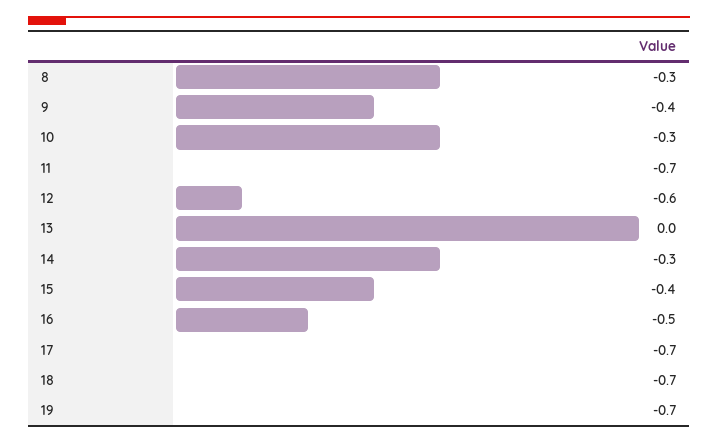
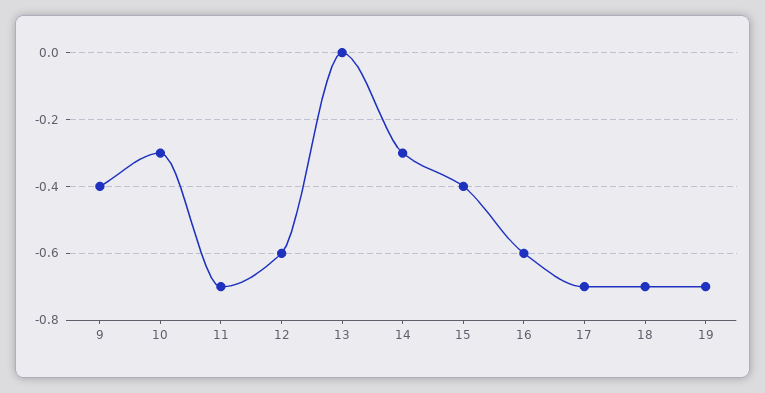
  {
-   "8": -0.3,
    "9": -0.4,
    "10": -0.3,
    "11": -0.7,
    "12": -0.6,
    "13": 0,
    "14": -0.3,
    "15": -0.4,
-   "16": -0.5,
+   "16": -0.6,
    "17": -0.7,
    "18": -0.7,
    "19": -0.7
  }

